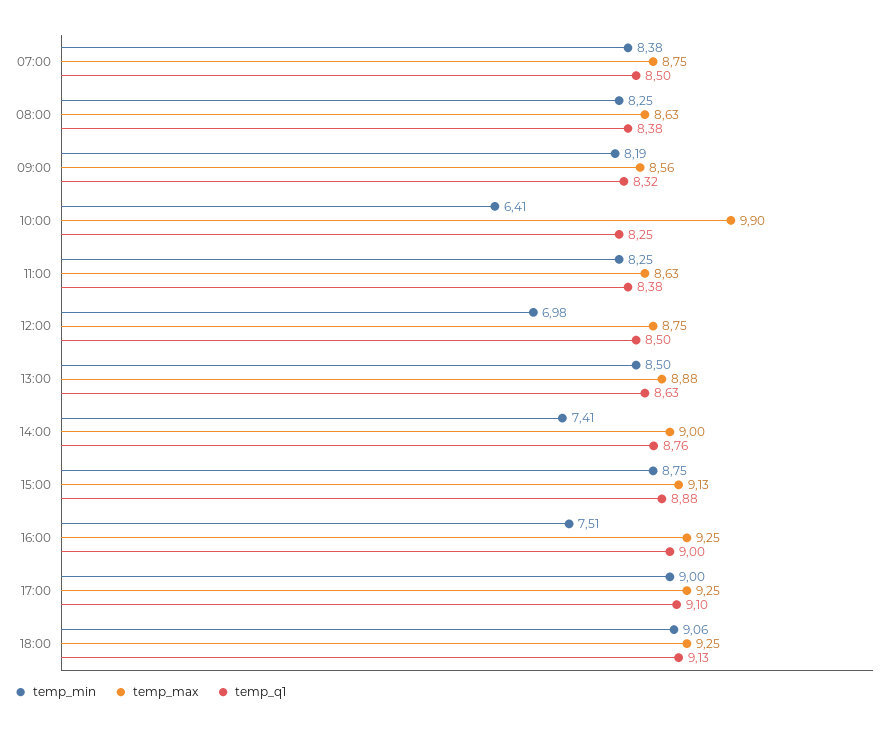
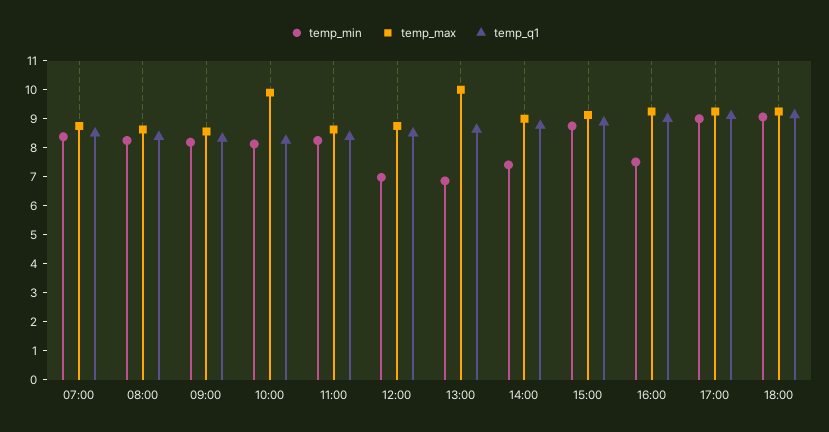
  {
    "temp_min": {
      "07:00": 8.38,
      "08:00": 8.25,
      "09:00": 8.19,
-     "10:00": 6.41,
+     "10:00": 8,
      "11:00": 8.25,
      "12:00": 6.98,
-     "13:00": 8.5,
+     "13:00": 7,
      "14:00": 7.41,
      "15:00": 8.75,
      "16:00": 7.51,
      "17:00": 9,
      "18:00": 9.06
    },
    "temp_max": {
      "07:00": 8.75,
      "08:00": 8.63,
      "09:00": 8.56,
      "10:00": 9.9,
      "11:00": 8.63,
      "12:00": 8.75,
-     "13:00": 8.88,
+     "13:00": 10,
      "14:00": 9,
      "15:00": 9.13,
      "16:00": 9.25,
      "17:00": 9.25,
      "18:00": 9.25
    },
    "temp_q1": {
      "07:00": 8.5,
      "08:00": 8.38,
      "09:00": 8.32,
      "10:00": 8.25,
      "11:00": 8.38,
      "12:00": 8.5,
      "13:00": 8.63,
      "14:00": 8.76,
      "15:00": 8.88,
      "16:00": 9,
      "17:00": 9.1,
      "18:00": 9.13
    }
  }

